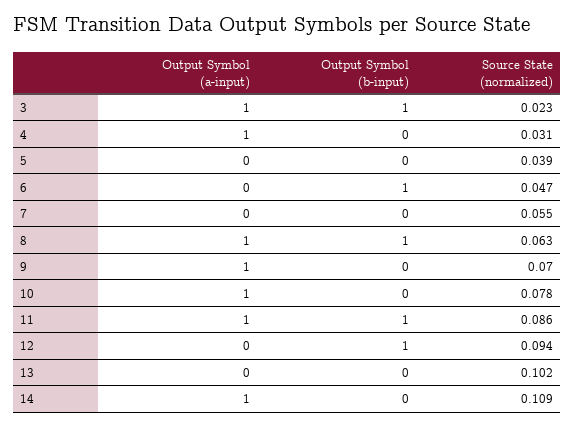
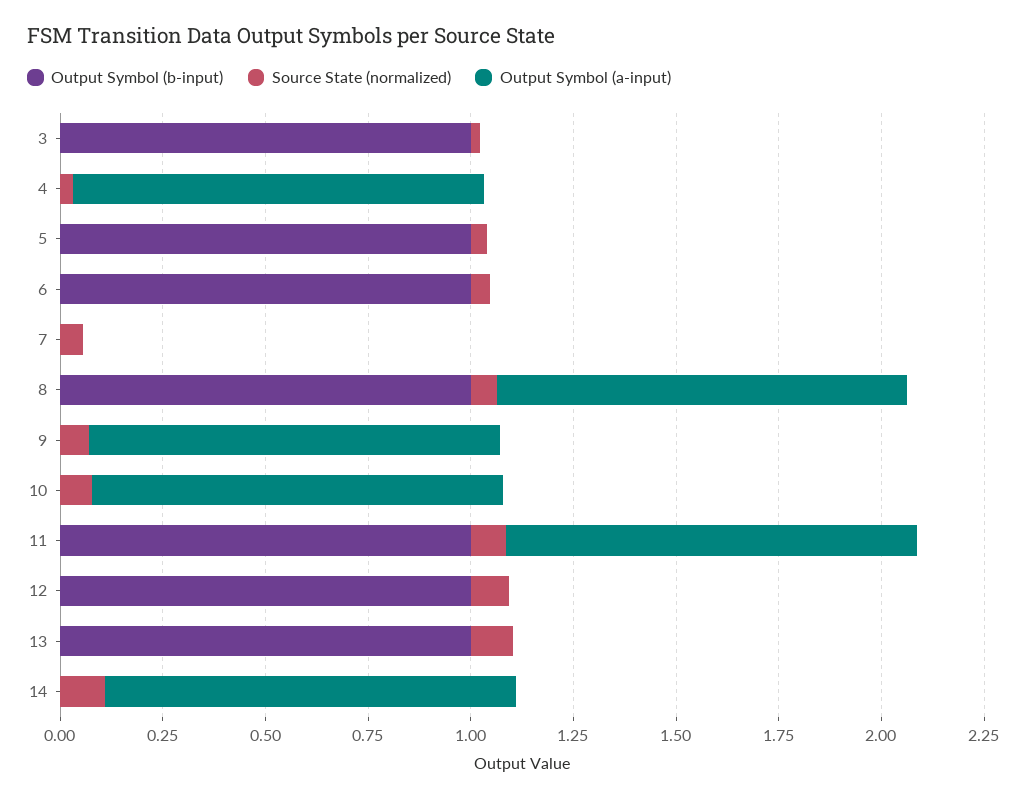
  {
    "Output Symbol (a-input)": {
-     "3": 1,
+     "3": 0,
      "4": 1,
      "5": 0,
      "6": 0,
      "7": 0,
      "8": 1,
      "9": 1,
      "10": 1,
      "11": 1,
      "12": 0,
      "13": 0,
      "14": 1
    },
    "Output Symbol (b-input)": {
      "3": 1,
      "4": 0,
-     "5": 0,
+     "5": 1,
      "6": 1,
      "7": 0,
      "8": 1,
      "9": 0,
      "10": 0,
      "11": 1,
      "12": 1,
-     "13": 0,
+     "13": 1,
      "14": 0
    },
    "Source State (normalized)": {
      "3": 0.023,
      "4": 0.031,
      "5": 0.039,
      "6": 0.047,
      "7": 0.055,
      "8": 0.063,
      "9": 0.07,
      "10": 0.078,
      "11": 0.086,
      "12": 0.094,
      "13": 0.102,
      "14": 0.109
    }
  }

